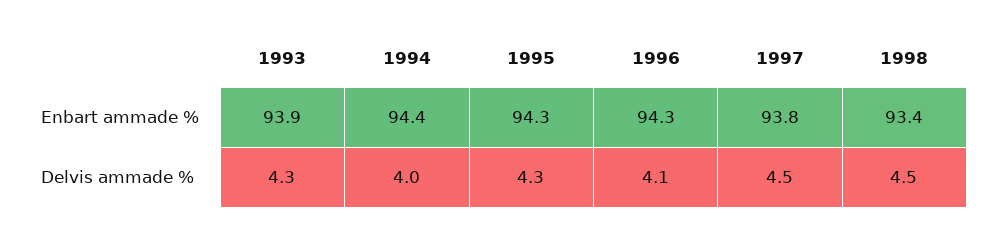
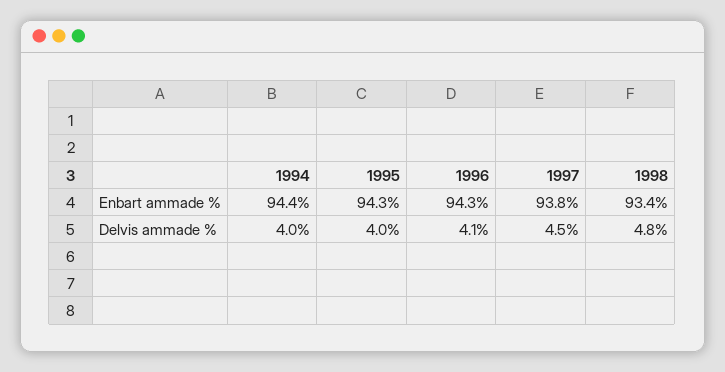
  {
-   "1993": {
-     "Enbart ammade %": 93.9,
-     "Delvis ammade %": 4.3
-   },
    "1994": {
      "Enbart ammade %": 94.4,
      "Delvis ammade %": 4
    },
    "1995": {
      "Enbart ammade %": 94.3,
-     "Delvis ammade %": 4.3
+     "Delvis ammade %": 4
    },
    "1996": {
      "Enbart ammade %": 94.3,
      "Delvis ammade %": 4.1
    },
    "1997": {
      "Enbart ammade %": 93.8,
      "Delvis ammade %": 4.5
    },
    "1998": {
      "Enbart ammade %": 93.4,
-     "Delvis ammade %": 4.5
+     "Delvis ammade %": 4.8
    }
  }

